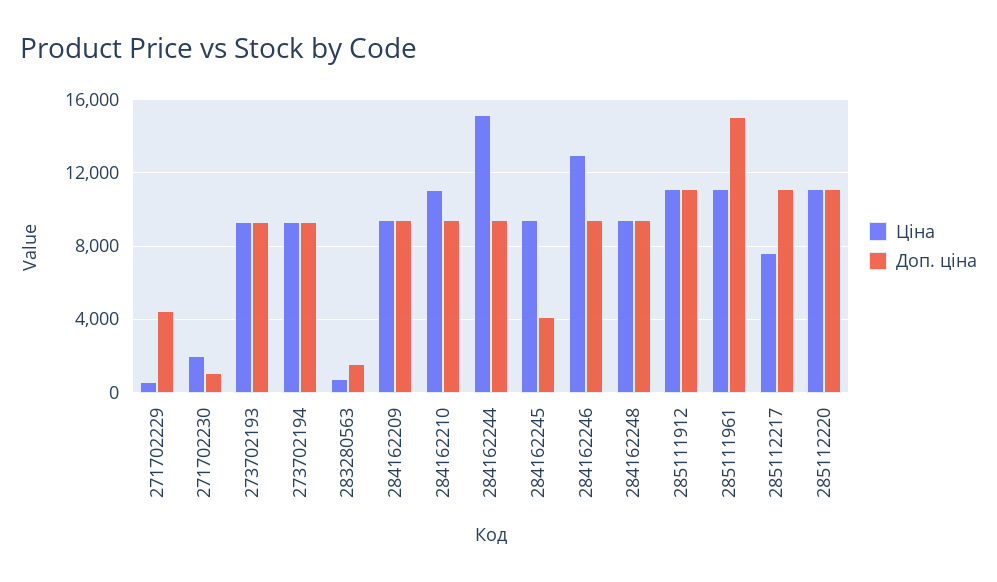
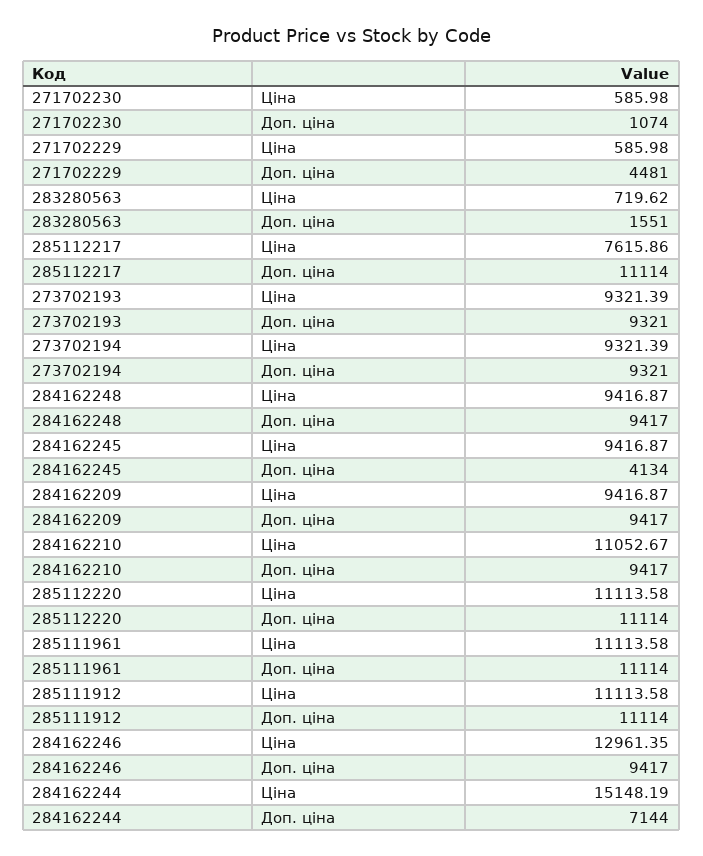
  {
    "Ціна": {
      "271702229": 585.98,
-     "271702230": 2000,
+     "271702230": 585.98,
      "273702193": 9321.39,
      "273702194": 9321.39,
      "283280563": 719.62,
      "284162209": 9416.87,
      "284162210": 11052.67,
      "284162244": 15148.19,
      "284162245": 9416.87,
      "284162246": 12961.35,
      "284162248": 9416.87,
      "285111912": 11113.58,
      "285111961": 11113.58,
      "285112217": 7615.86,
      "285112220": 11113.58
    },
    "Доп. ціна": {
      "271702229": 4481,
      "271702230": 1074,
      "273702193": 9321,
      "273702194": 9321,
      "283280563": 1551,
      "284162209": 9417,
      "284162210": 9417,
-     "284162244": 9500,
+     "284162244": 7144,
      "284162245": 4134,
      "284162246": 9417,
      "284162248": 9417,
      "285111912": 11114,
-     "285111961": 15000,
+     "285111961": 11114,
      "285112217": 11114,
      "285112220": 11114
    }
  }

